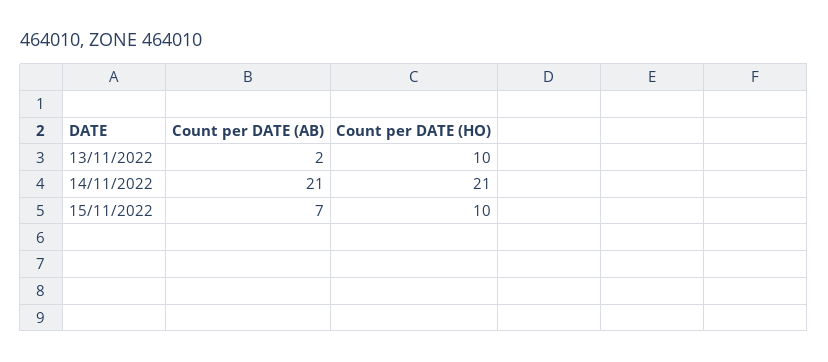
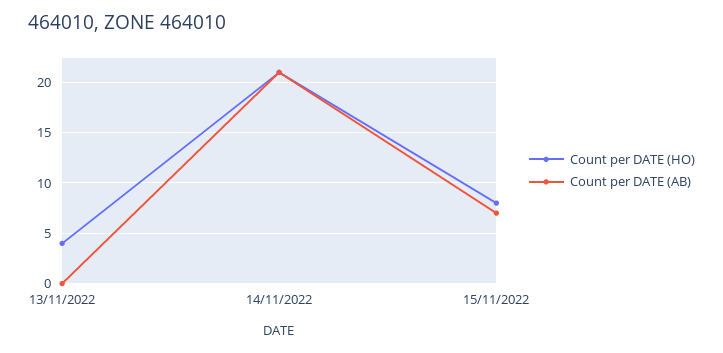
  {
    "Count per DATE (AB)": {
-     "13/11/2022": 2,
+     "13/11/2022": 0,
      "14/11/2022": 21,
      "15/11/2022": 7
    },
    "Count per DATE (HO)": {
-     "13/11/2022": 10,
+     "13/11/2022": 4,
      "14/11/2022": 21,
-     "15/11/2022": 10
+     "15/11/2022": 8
    }
  }

